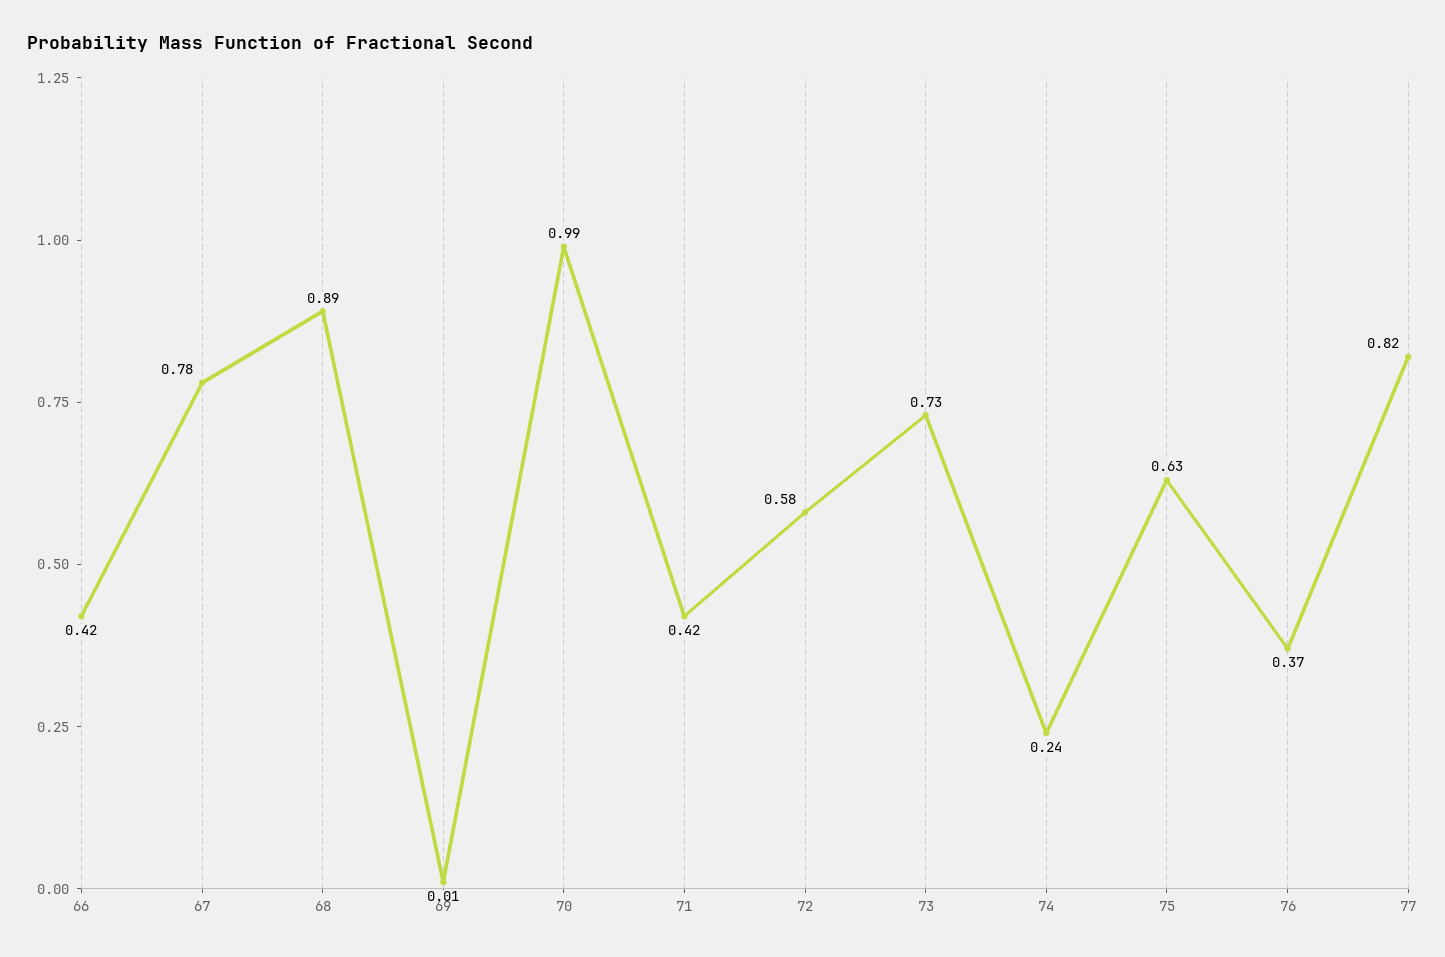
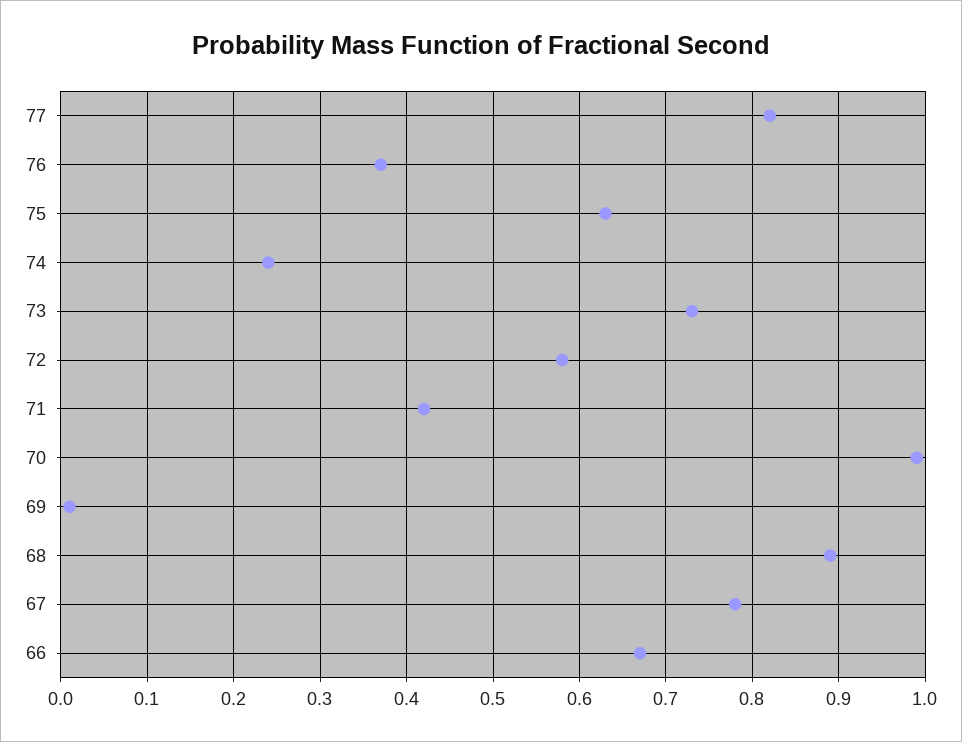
  {
-   "66": 0.42,
+   "66": 0.67,
    "67": 0.78,
    "68": 0.89,
    "69": 0.01,
    "70": 0.99,
    "71": 0.42,
    "72": 0.58,
    "73": 0.73,
    "74": 0.24,
    "75": 0.63,
    "76": 0.37,
    "77": 0.82
  }

